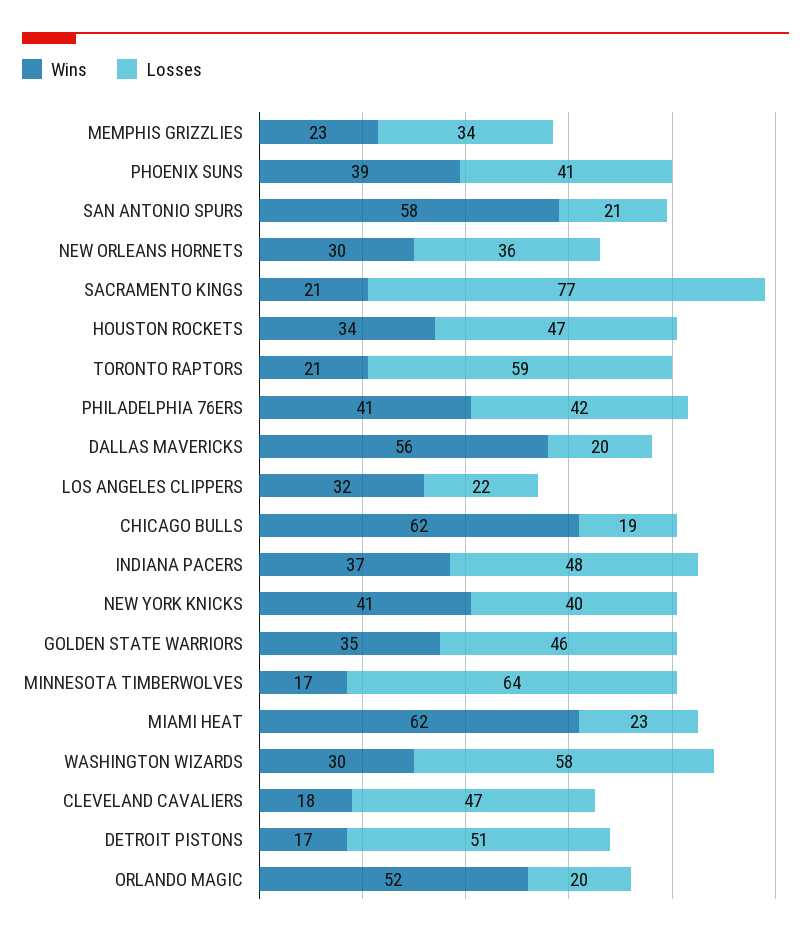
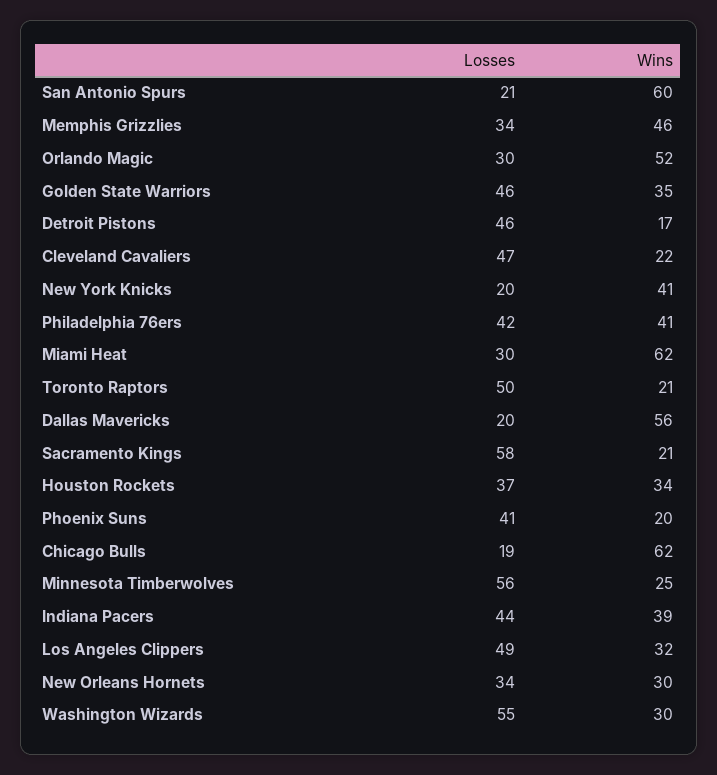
  {
    "Wins": {
-     "MEMPHIS GRIZZLIES": 23,
+     "MEMPHIS GRIZZLIES": 46,
-     "PHOENIX SUNS": 39,
+     "PHOENIX SUNS": 20,
-     "SAN ANTONIO SPURS": 58,
+     "SAN ANTONIO SPURS": 60,
      "NEW ORLEANS HORNETS": 30,
      "SACRAMENTO KINGS": 21,
      "HOUSTON ROCKETS": 34,
      "TORONTO RAPTORS": 21,
      "PHILADELPHIA 76ERS": 41,
      "DALLAS MAVERICKS": 56,
      "LOS ANGELES CLIPPERS": 32,
      "CHICAGO BULLS": 62,
-     "INDIANA PACERS": 37,
+     "INDIANA PACERS": 39,
      "NEW YORK KNICKS": 41,
      "GOLDEN STATE WARRIORS": 35,
-     "MINNESOTA TIMBERWOLVES": 17,
+     "MINNESOTA TIMBERWOLVES": 25,
      "MIAMI HEAT": 62,
      "WASHINGTON WIZARDS": 30,
-     "CLEVELAND CAVALIERS": 18,
+     "CLEVELAND CAVALIERS": 22,
      "DETROIT PISTONS": 17,
      "ORLANDO MAGIC": 52
    },
    "Losses": {
      "MEMPHIS GRIZZLIES": 34,
      "PHOENIX SUNS": 41,
      "SAN ANTONIO SPURS": 21,
-     "NEW ORLEANS HORNETS": 36,
+     "NEW ORLEANS HORNETS": 34,
-     "SACRAMENTO KINGS": 77,
+     "SACRAMENTO KINGS": 58,
-     "HOUSTON ROCKETS": 47,
+     "HOUSTON ROCKETS": 37,
-     "TORONTO RAPTORS": 59,
+     "TORONTO RAPTORS": 50,
      "PHILADELPHIA 76ERS": 42,
      "DALLAS MAVERICKS": 20,
-     "LOS ANGELES CLIPPERS": 22,
+     "LOS ANGELES CLIPPERS": 49,
      "CHICAGO BULLS": 19,
-     "INDIANA PACERS": 48,
+     "INDIANA PACERS": 44,
-     "NEW YORK KNICKS": 40,
+     "NEW YORK KNICKS": 20,
      "GOLDEN STATE WARRIORS": 46,
-     "MINNESOTA TIMBERWOLVES": 64,
+     "MINNESOTA TIMBERWOLVES": 56,
-     "MIAMI HEAT": 23,
+     "MIAMI HEAT": 30,
-     "WASHINGTON WIZARDS": 58,
+     "WASHINGTON WIZARDS": 55,
      "CLEVELAND CAVALIERS": 47,
-     "DETROIT PISTONS": 51,
+     "DETROIT PISTONS": 46,
-     "ORLANDO MAGIC": 20
+     "ORLANDO MAGIC": 30
    }
  }

